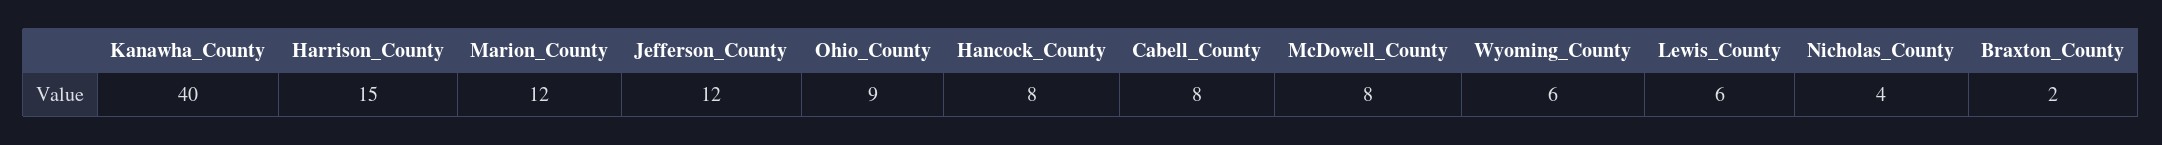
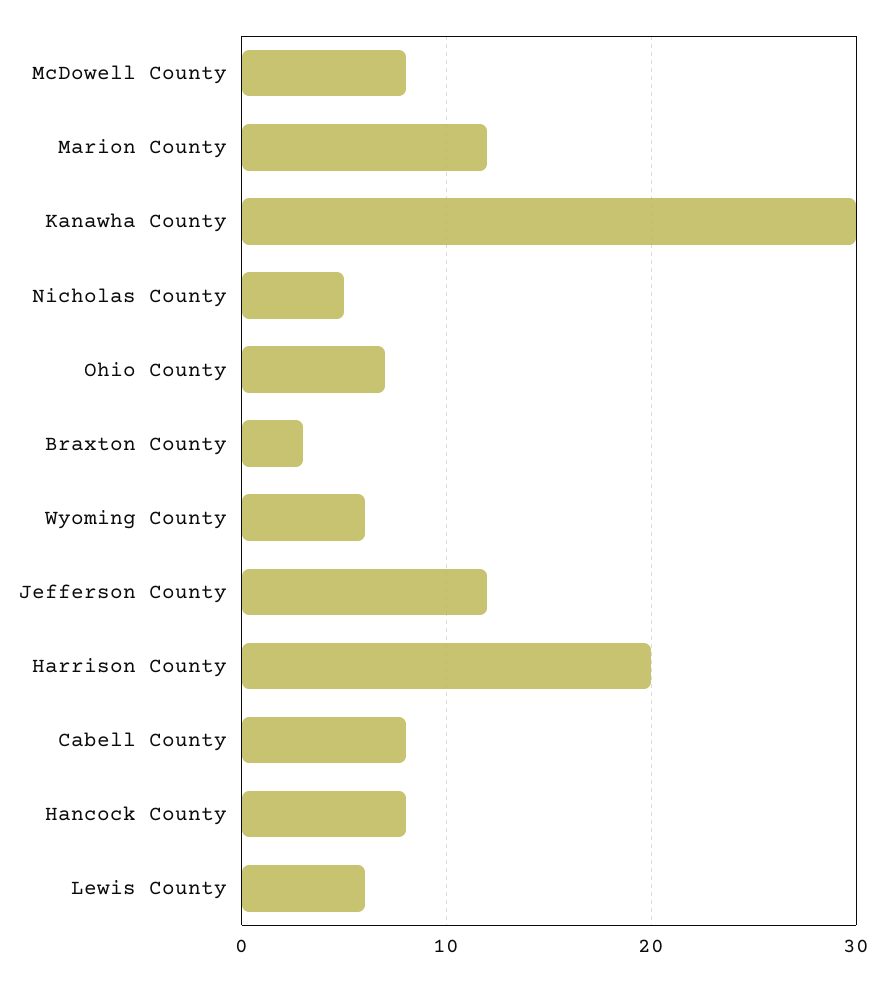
  {
-   "Kanawha_County": 40,
+   "Kanawha_County": 30,
-   "Harrison_County": 15,
+   "Harrison_County": 20,
    "Marion_County": 12,
    "Jefferson_County": 12,
-   "Ohio_County": 9,
+   "Ohio_County": 7,
    "Hancock_County": 8,
    "Cabell_County": 8,
    "McDowell_County": 8,
    "Wyoming_County": 6,
    "Lewis_County": 6,
-   "Nicholas_County": 4,
+   "Nicholas_County": 5,
-   "Braxton_County": 2
+   "Braxton_County": 3
  }

